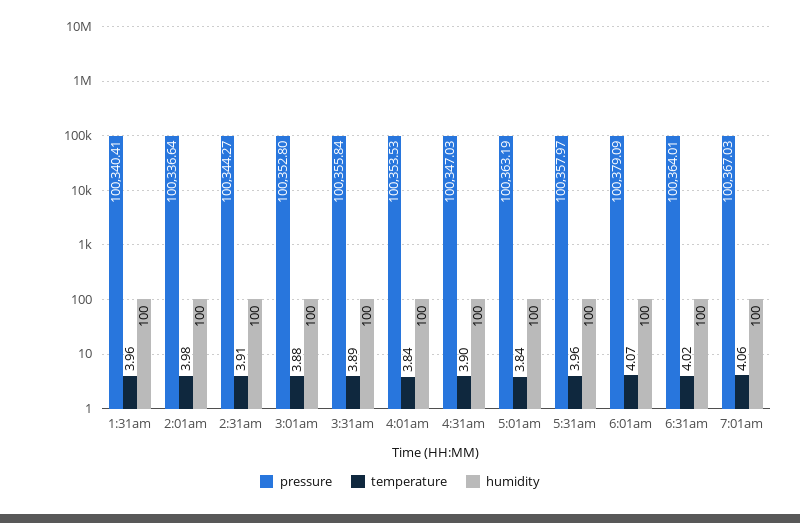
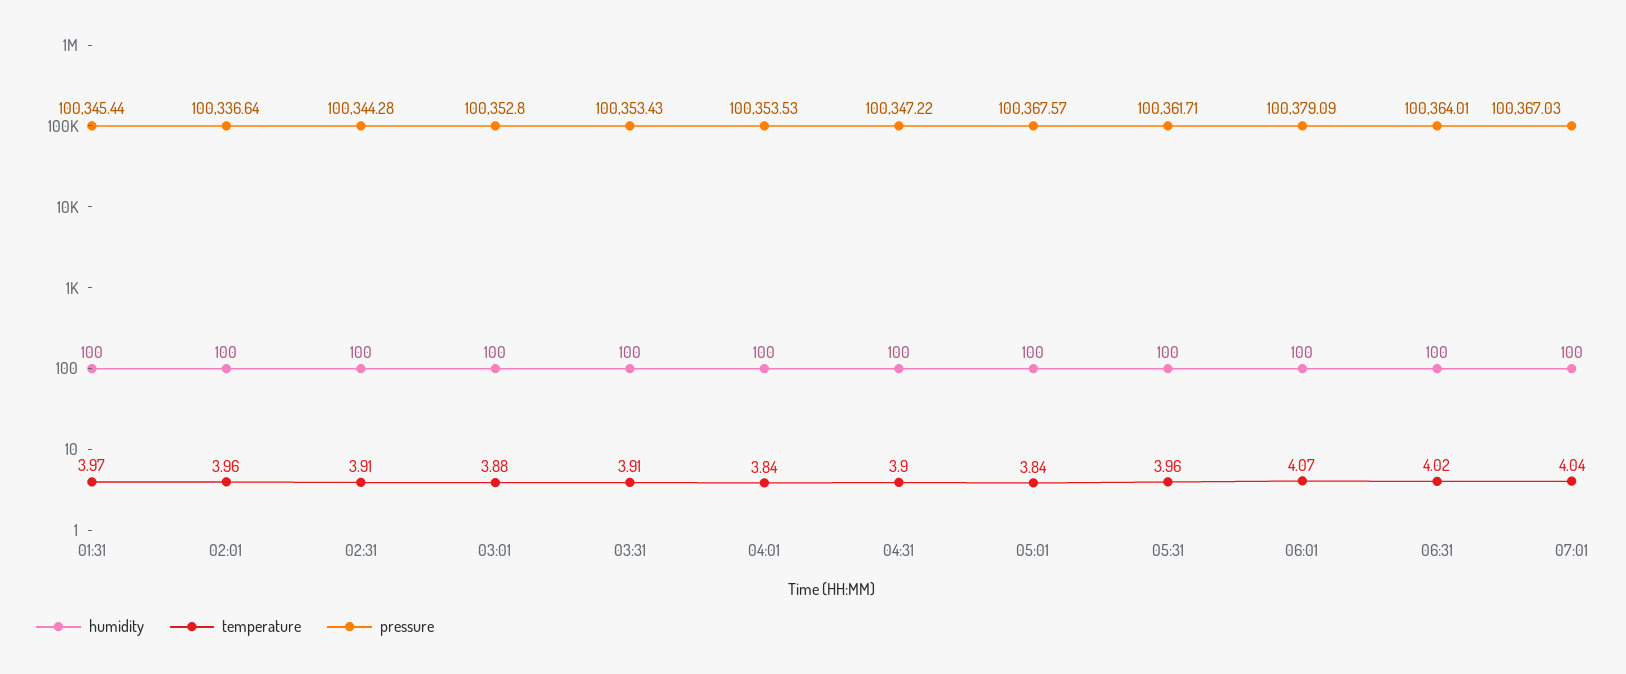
  {
    "pressure": {
-     "1:31am": 100340.41,
+     "1:31am": 100345.44,
      "2:01am": 100336.64,
-     "2:31am": 100344.27,
+     "2:31am": 100344.28,
      "3:01am": 100352.8,
-     "3:31am": 100355.84,
+     "3:31am": 100353.43,
      "4:01am": 100353.53,
-     "4:31am": 100347.03,
+     "4:31am": 100347.22,
-     "5:01am": 100363.19,
+     "5:01am": 100367.57,
-     "5:31am": 100357.97,
+     "5:31am": 100361.71,
      "6:01am": 100379.09,
      "6:31am": 100364.01,
      "7:01am": 100367.03
    },
    "temperature": {
-     "1:31am": 3.96,
+     "1:31am": 3.97,
-     "2:01am": 3.98,
+     "2:01am": 3.96,
      "2:31am": 3.91,
      "3:01am": 3.88,
-     "3:31am": 3.89,
+     "3:31am": 3.91,
      "4:01am": 3.84,
      "4:31am": 3.9,
      "5:01am": 3.84,
      "5:31am": 3.96,
      "6:01am": 4.07,
      "6:31am": 4.02,
-     "7:01am": 4.06
+     "7:01am": 4.04
    },
    "humidity": {
      "1:31am": 100,
      "2:01am": 100,
      "2:31am": 100,
      "3:01am": 100,
      "3:31am": 100,
      "4:01am": 100,
      "4:31am": 100,
      "5:01am": 100,
      "5:31am": 100,
      "6:01am": 100,
      "6:31am": 100,
      "7:01am": 100
    }
  }

